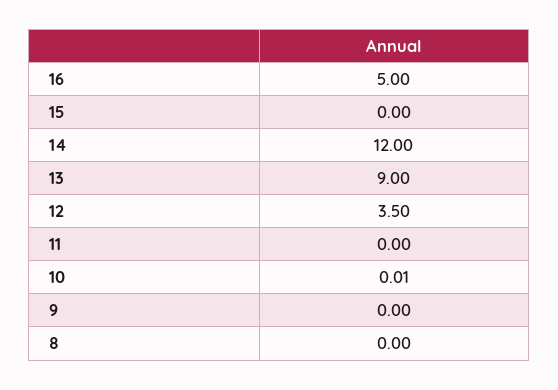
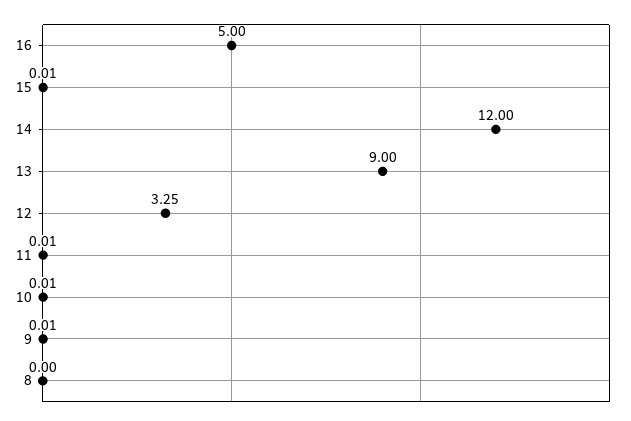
  {
    "16": 5,
-   "15": 0,
+   "15": 0.01,
    "14": 12,
    "13": 9,
-   "12": 3.5,
+   "12": 3.25,
-   "11": 0,
+   "11": 0.01,
    "10": 0.01,
-   "9": 0,
+   "9": 0.01,
    "8": 0
  }

